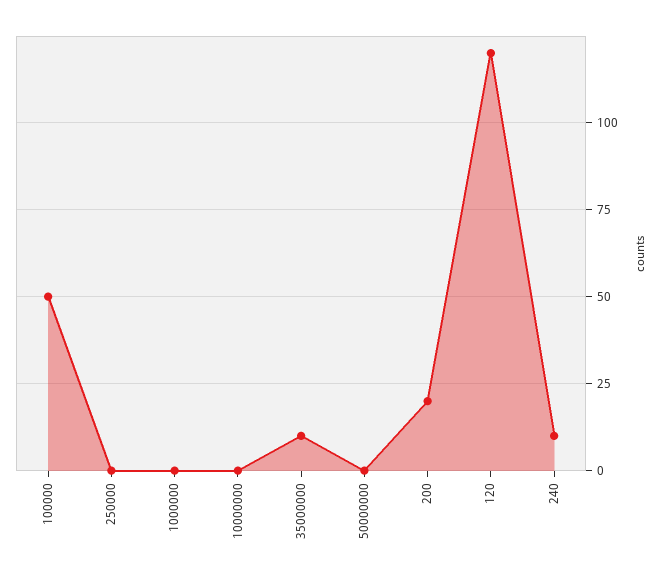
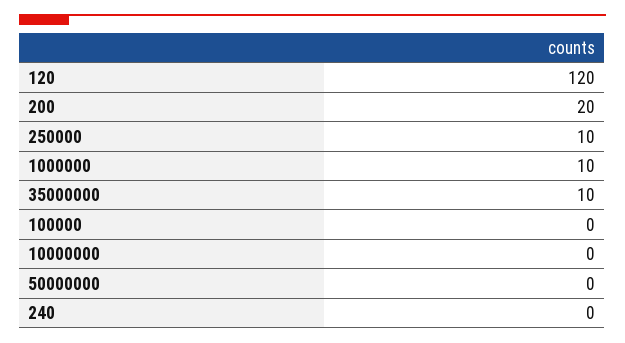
  {
-   "100000": 50,
+   "100000": 0,
-   "250000": 0,
+   "250000": 10,
-   "1000000": 0,
+   "1000000": 10,
    "10000000": 0,
    "35000000": 10,
    "50000000": 0,
    "200": 20,
    "120": 120,
-   "240": 10
+   "240": 0
  }

